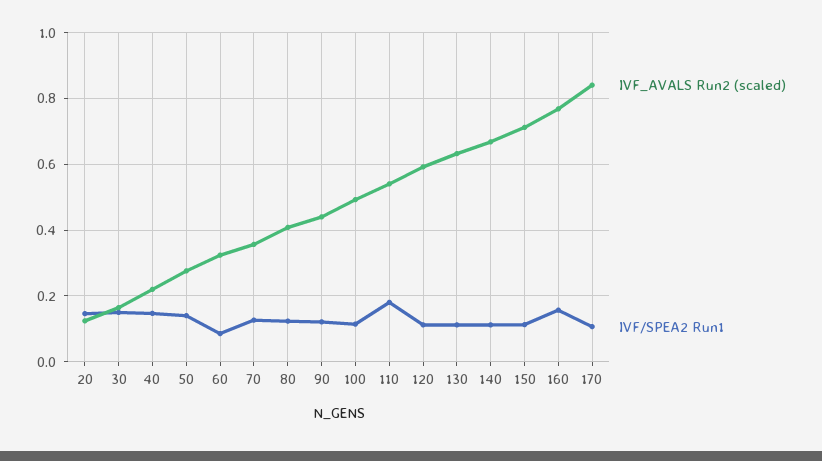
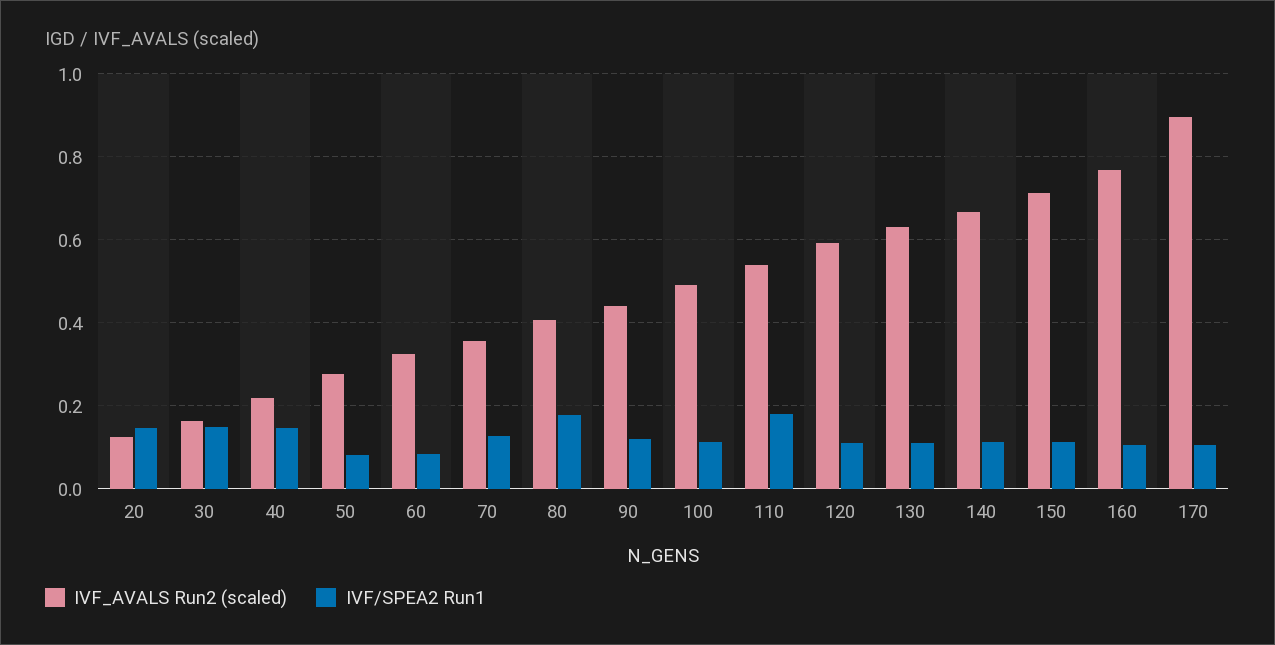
  {
    "IVF_AVALS Run2 (scaled)": {
      "20": 0.12,
      "30": 0.16,
      "40": 0.22,
      "50": 0.28,
      "60": 0.32,
      "70": 0.36,
      "80": 0.4,
      "90": 0.44,
      "100": 0.5,
      "110": 0.54,
      "120": 0.6,
      "130": 0.64,
      "140": 0.66,
      "150": 0.72,
      "160": 0.76,
-     "170": 0.84
+     "170": 0.9
    },
    "IVF/SPEA2 Run1": {
      "20": 0.14,
      "30": 0.14,
      "40": 0.14,
-     "50": 0.14,
+     "50": 0.08,
      "60": 0.08,
      "70": 0.12,
-     "80": 0.12,
+     "80": 0.18,
      "90": 0.12,
      "100": 0.12,
      "110": 0.18,
      "120": 0.12,
      "130": 0.12,
      "140": 0.12,
      "150": 0.12,
-     "160": 0.16,
+     "160": 0.1,
      "170": 0.1
    }
  }

